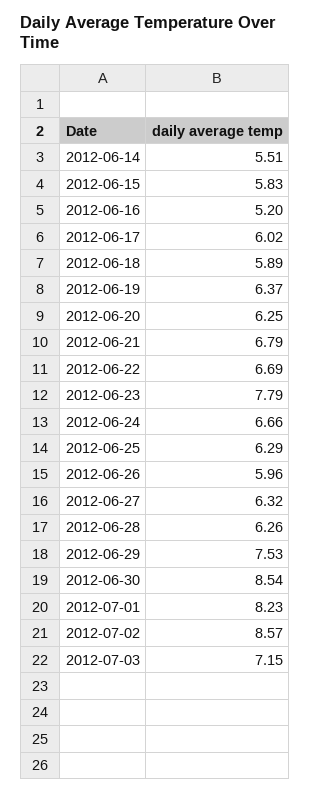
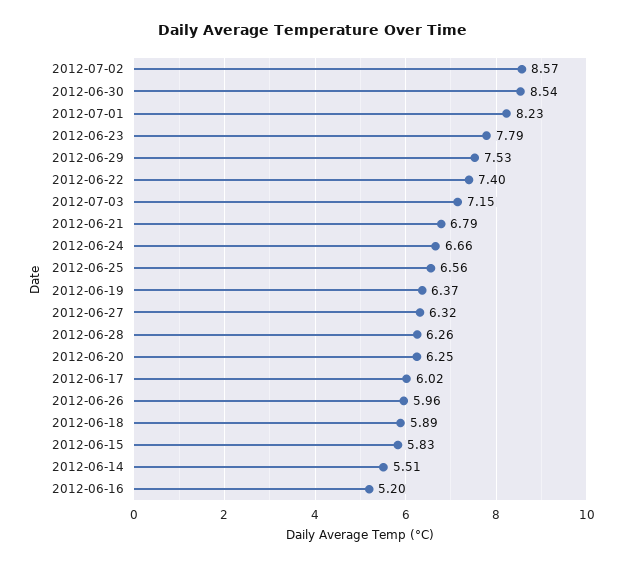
  {
    "2012-06-14": 5.51,
    "2012-06-15": 5.83,
    "2012-06-16": 5.2,
    "2012-06-17": 6.02,
    "2012-06-18": 5.89,
    "2012-06-19": 6.37,
    "2012-06-20": 6.25,
    "2012-06-21": 6.79,
-   "2012-06-22": 6.69,
+   "2012-06-22": 7.4,
    "2012-06-23": 7.79,
    "2012-06-24": 6.66,
-   "2012-06-25": 6.29,
+   "2012-06-25": 6.56,
    "2012-06-26": 5.96,
    "2012-06-27": 6.32,
    "2012-06-28": 6.26,
    "2012-06-29": 7.53,
    "2012-06-30": 8.54,
    "2012-07-01": 8.23,
    "2012-07-02": 8.57,
    "2012-07-03": 7.15
  }

